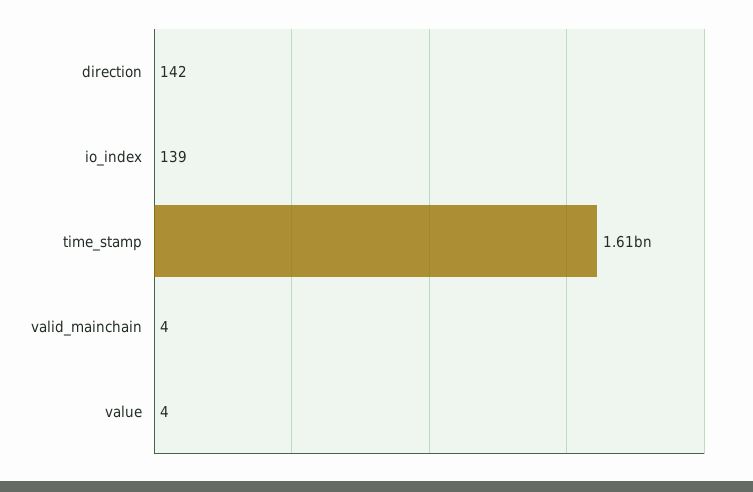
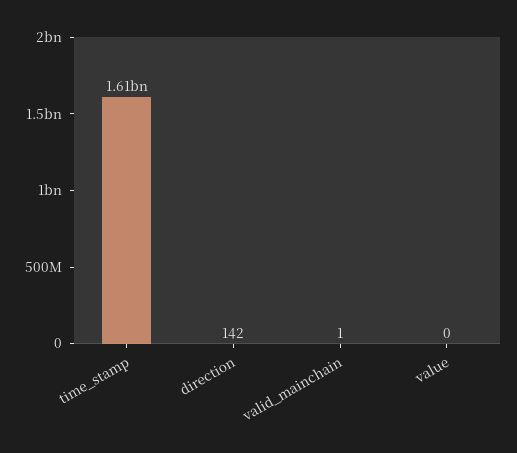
  {
    "direction": 142,
-   "io_index": 139,
    "time_stamp": 1610000000,
-   "valid_mainchain": 4,
+   "valid_mainchain": 1,
-   "value": 4
+   "value": 0
  }

